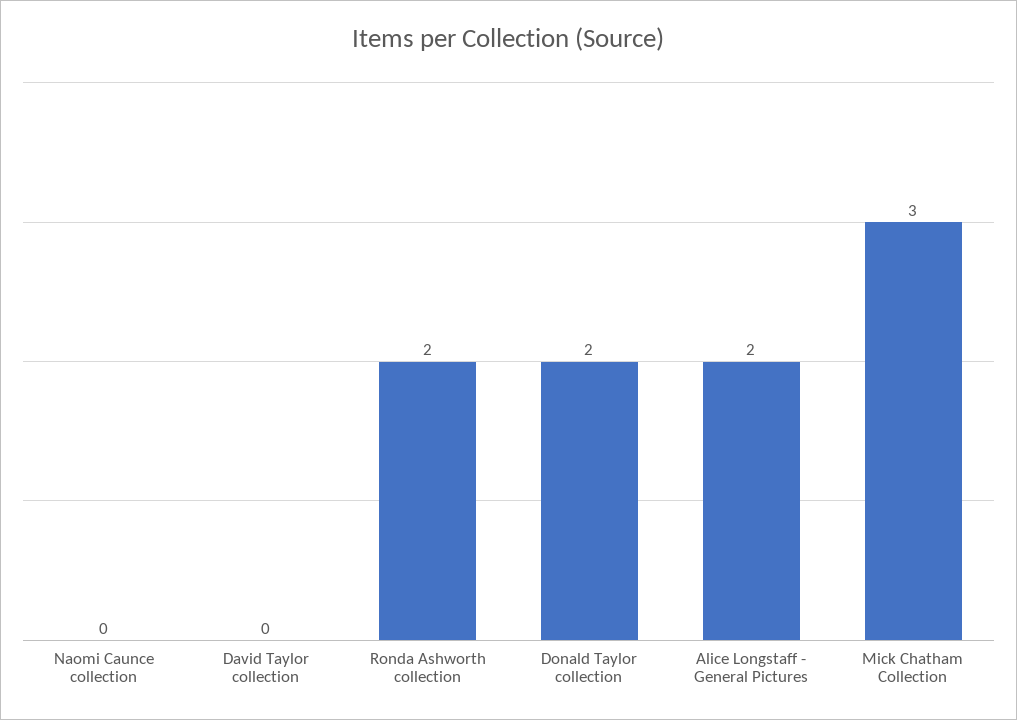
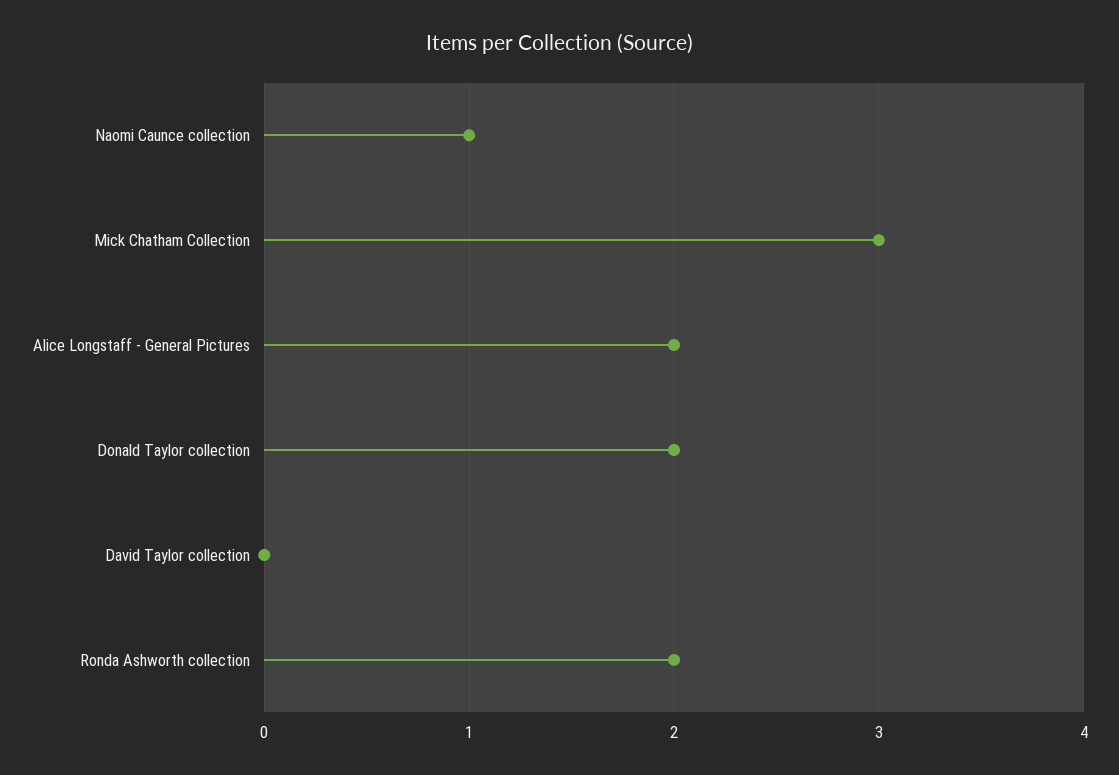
  {
-   "Naomi Caunce collection": 0,
+   "Naomi Caunce collection": 1,
    "David Taylor collection": 0,
    "Ronda Ashworth collection": 2,
    "Donald Taylor collection": 2,
    "Alice Longstaff - General Pictures": 2,
    "Mick Chatham Collection": 3
  }

